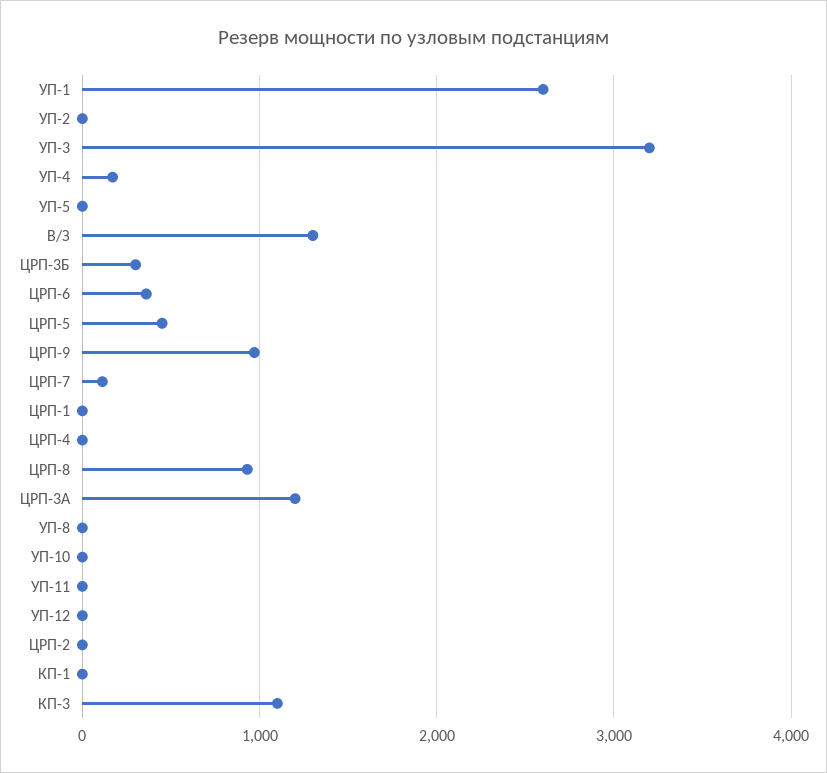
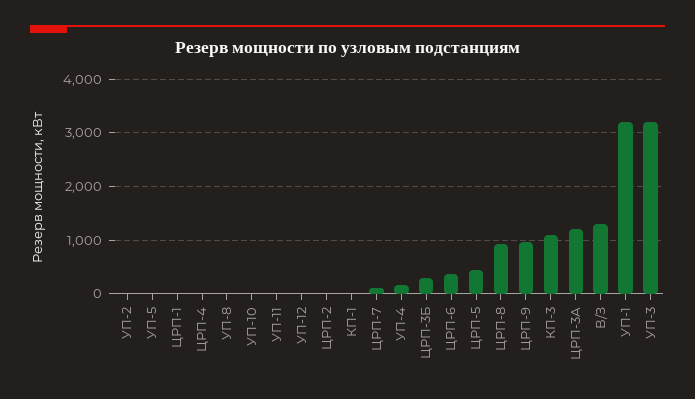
  {
-   "УП-1": 2600,
+   "УП-1": 3200,
    "УП-2": 0,
    "УП-3": 3200,
    "УП-4": 200,
    "УП-5": 0,
    "В/З": 1300,
    "ЦРП-3Б": 300,
    "ЦРП-6": 400,
    "ЦРП-5": 500,
    "ЦРП-9": 1000,
    "ЦРП-7": 100,
    "ЦРП-1": 0,
    "ЦРП-4": 0,
    "ЦРП-8": 900,
    "ЦРП-3А": 1200,
    "УП-8": 0,
    "УП-10": 0,
    "УП-11": 0,
    "УП-12": 0,
    "ЦРП-2": 0,
    "КП-1": 0,
    "КП-3": 1100
  }

